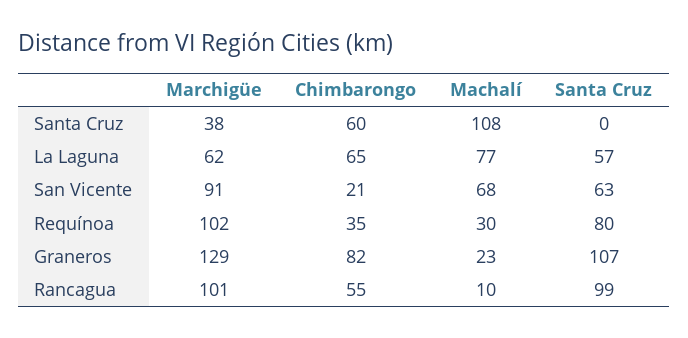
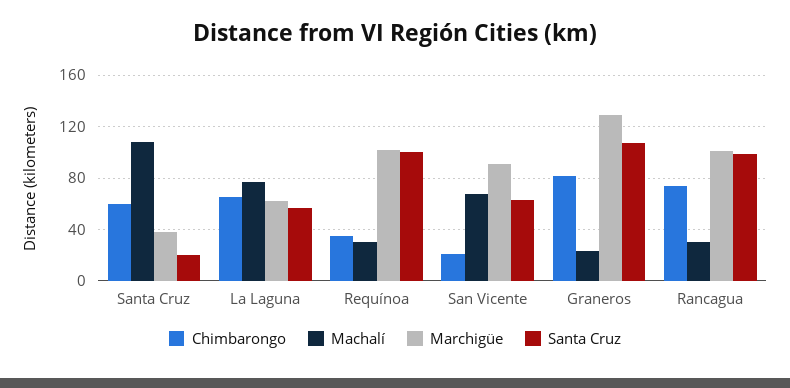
  {
    "Marchigüe": {
      "Santa Cruz": 38,
      "La Laguna": 62,
      "San Vicente": 91,
      "Requínoa": 102,
      "Graneros": 129,
      "Rancagua": 101
    },
    "Chimbarongo": {
      "Santa Cruz": 60,
      "La Laguna": 65,
      "San Vicente": 21,
      "Requínoa": 35,
      "Graneros": 82,
-     "Rancagua": 55
+     "Rancagua": 75
    },
    "Machalí": {
      "Santa Cruz": 108,
      "La Laguna": 77,
      "San Vicente": 68,
      "Requínoa": 30,
      "Graneros": 23,
-     "Rancagua": 10
+     "Rancagua": 30
    },
    "Santa Cruz": {
-     "Santa Cruz": 0,
+     "Santa Cruz": 20,
      "La Laguna": 57,
      "San Vicente": 63,
-     "Requínoa": 80,
+     "Requínoa": 100,
      "Graneros": 107,
      "Rancagua": 99
    }
  }

